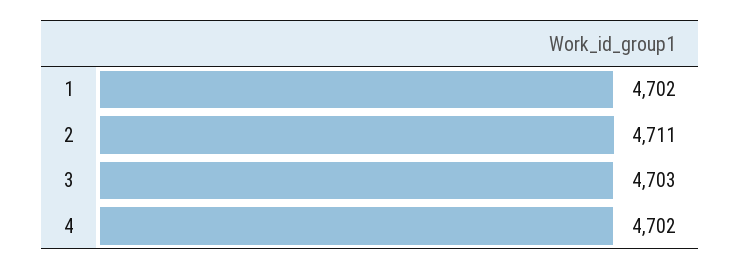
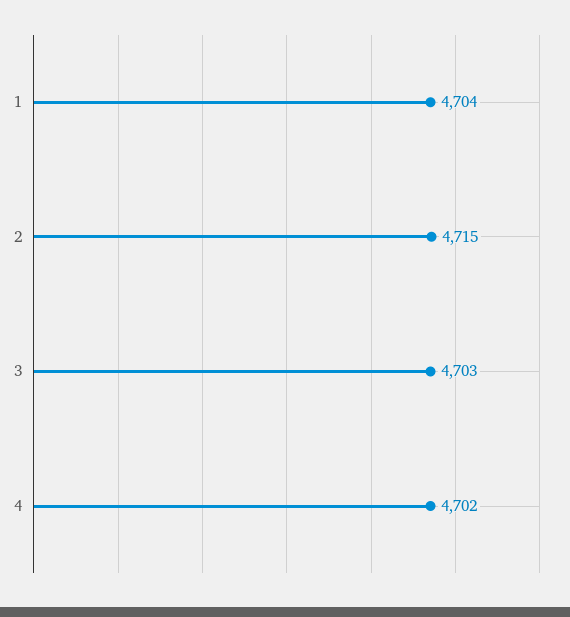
  {
-   "1": 4702,
+   "1": 4704,
-   "2": 4711,
+   "2": 4715,
    "3": 4703,
    "4": 4702
  }

